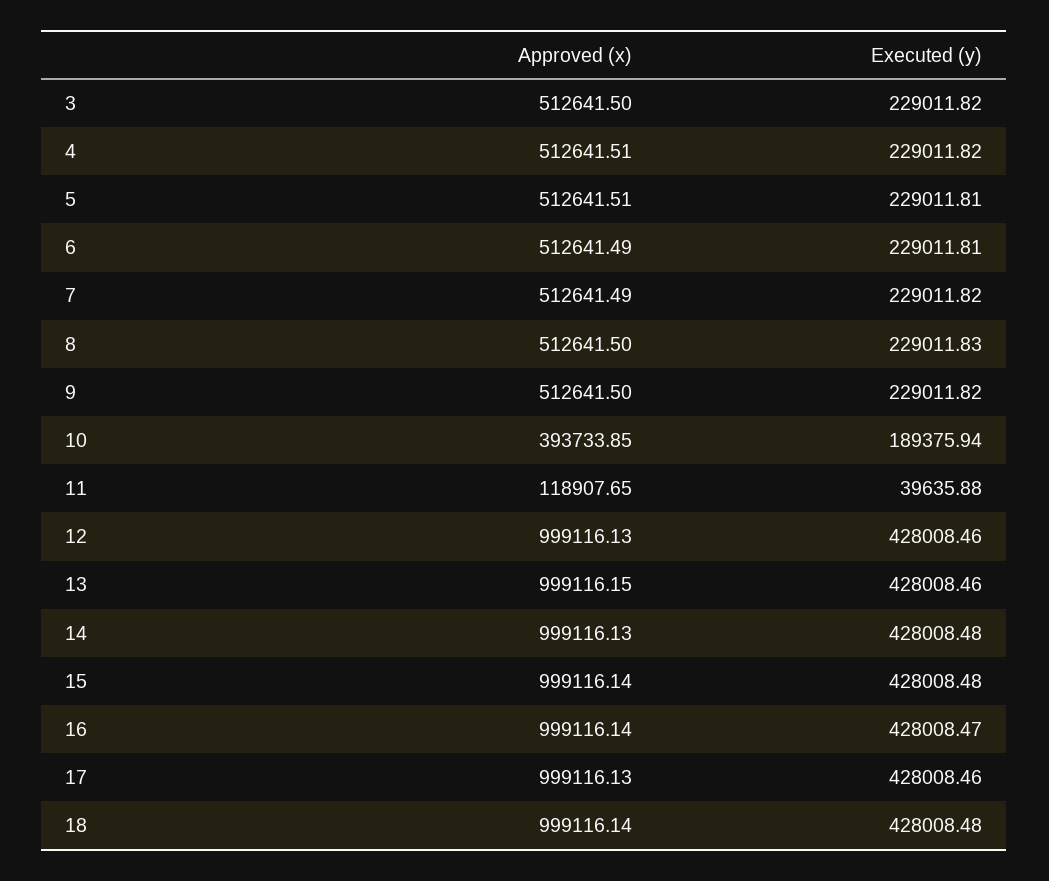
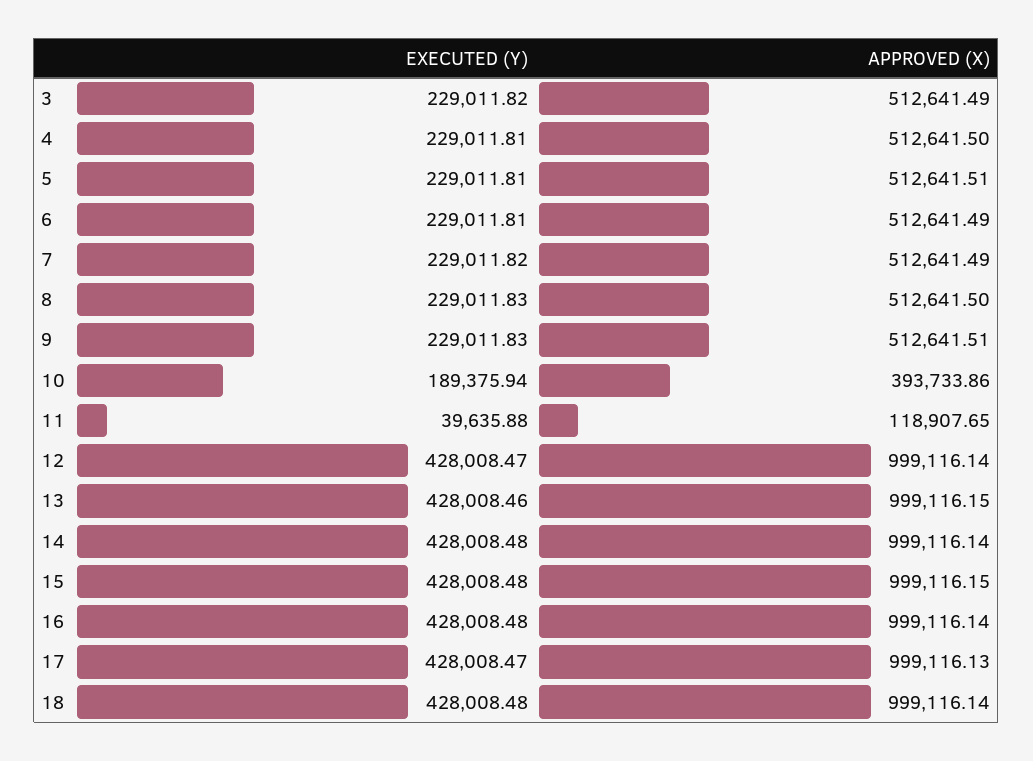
  {
    "Approved (x)": {
-     "3": 512641.5,
+     "3": 512641.49,
-     "4": 512641.51,
+     "4": 512641.5,
      "5": 512641.51,
      "6": 512641.49,
      "7": 512641.49,
      "8": 512641.5,
-     "9": 512641.5,
+     "9": 512641.51,
-     "10": 393733.85,
+     "10": 393733.86,
      "11": 118907.65,
-     "12": 999116.13,
+     "12": 999116.14,
      "13": 999116.15,
-     "14": 999116.13,
+     "14": 999116.14,
-     "15": 999116.14,
+     "15": 999116.15,
      "16": 999116.14,
      "17": 999116.13,
      "18": 999116.14
    },
    "Executed (y)": {
      "3": 229011.82,
-     "4": 229011.82,
+     "4": 229011.81,
      "5": 229011.81,
      "6": 229011.81,
      "7": 229011.82,
      "8": 229011.83,
-     "9": 229011.82,
+     "9": 229011.83,
      "10": 189375.94,
      "11": 39635.88,
-     "12": 428008.46,
+     "12": 428008.47,
      "13": 428008.46,
      "14": 428008.48,
      "15": 428008.48,
-     "16": 428008.47,
+     "16": 428008.48,
-     "17": 428008.46,
+     "17": 428008.47,
      "18": 428008.48
    }
  }

